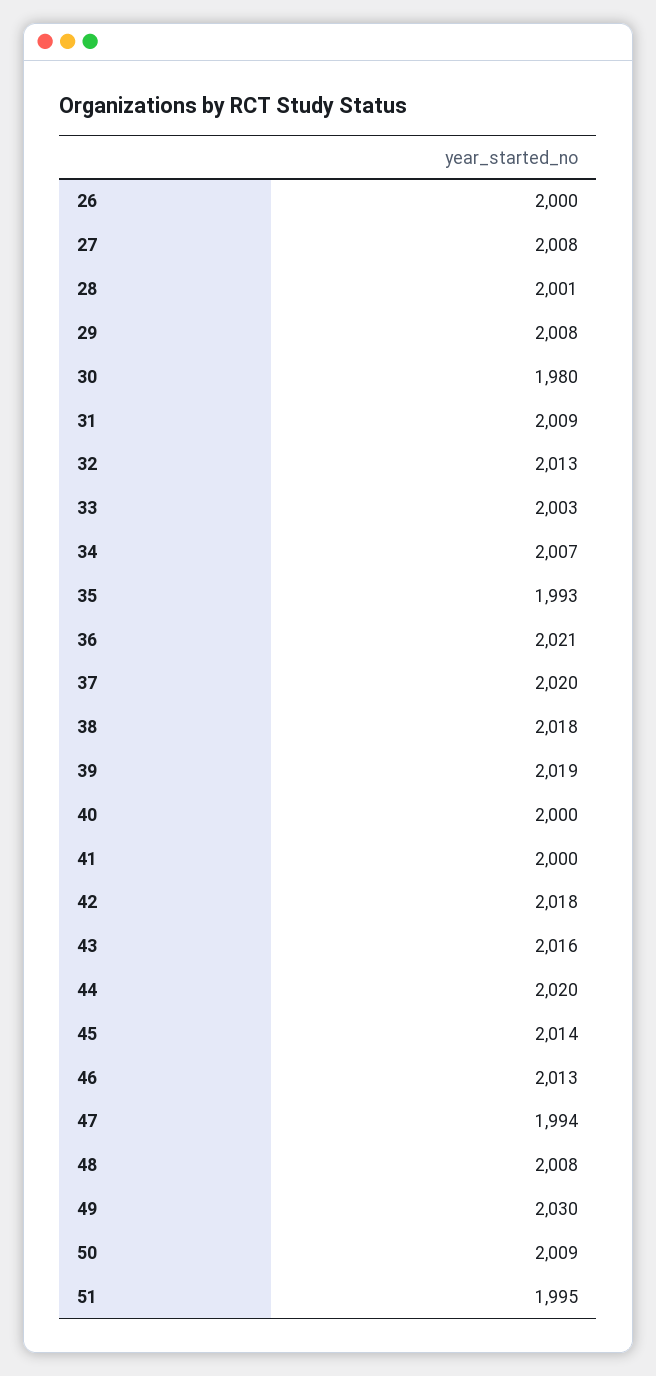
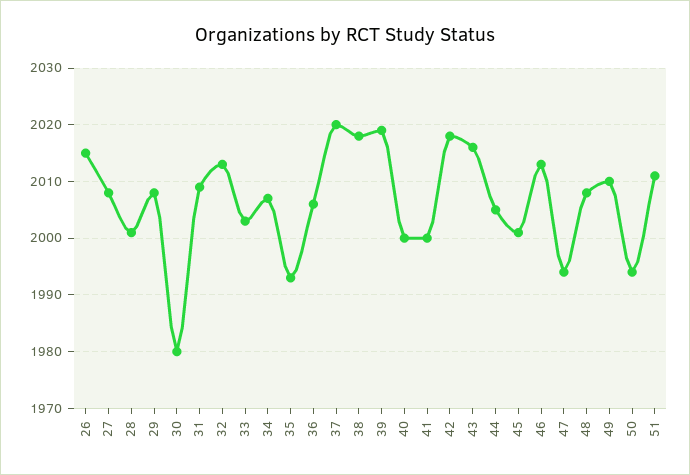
  {
-   "26": 2000,
+   "26": 2015,
    "27": 2008,
    "28": 2001,
    "29": 2008,
    "30": 1980,
    "31": 2009,
    "32": 2013,
    "33": 2003,
    "34": 2007,
    "35": 1993,
-   "36": 2021,
+   "36": 2005,
    "37": 2020,
    "38": 2018,
    "39": 2019,
    "40": 2000,
    "41": 2000,
    "42": 2018,
    "43": 2016,
-   "44": 2020,
+   "44": 2005,
-   "45": 2014,
+   "45": 2000,
    "46": 2013,
    "47": 1994,
    "48": 2008,
-   "49": 2030,
+   "49": 2010,
-   "50": 2009,
+   "50": 1995,
-   "51": 1995
+   "51": 2010
  }

